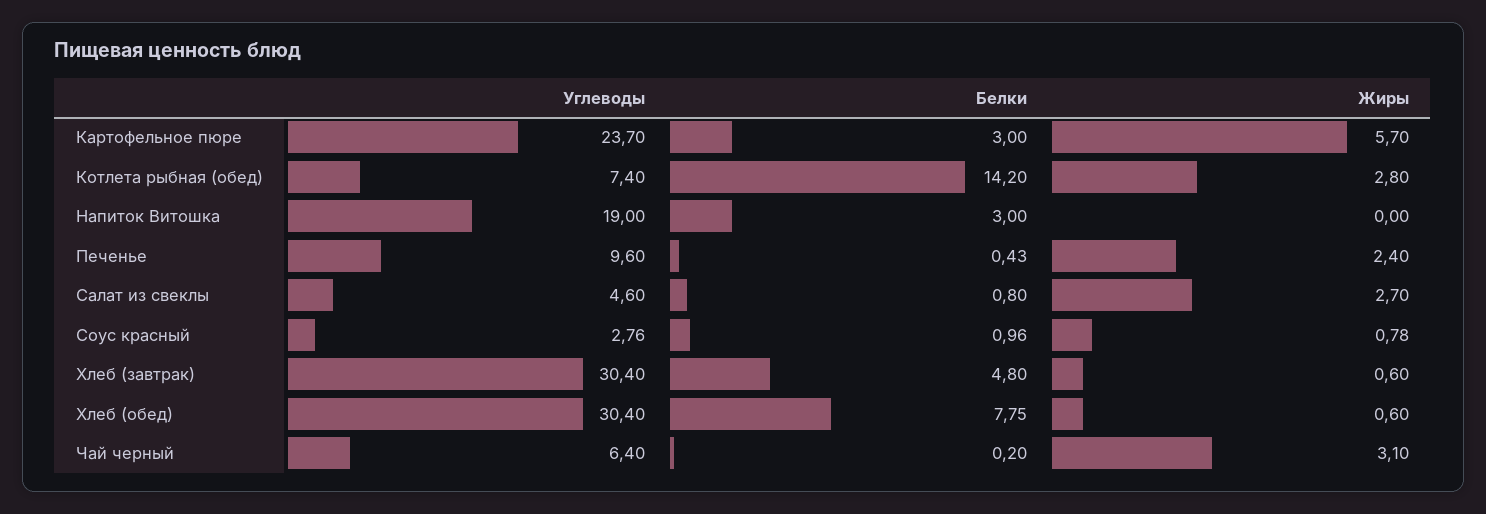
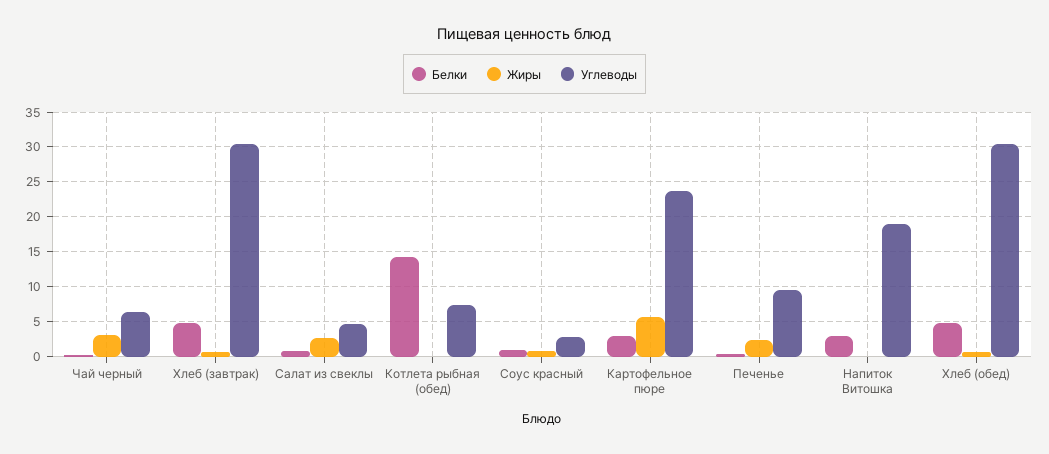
  {
    "Углеводы": {
      "Картофельное пюре": 23.7,
      "Котлета рыбная (обед)": 7.4,
      "Напиток Витошка": 19,
      "Печенье": 9.6,
      "Салат из свеклы": 4.6,
      "Соус красный": 2.76,
      "Хлеб (завтрак)": 30.4,
      "Хлеб (обед)": 30.4,
      "Чай черный": 6.4
    },
    "Белки": {
      "Картофельное пюре": 3,
      "Котлета рыбная (обед)": 14.2,
      "Напиток Витошка": 3,
      "Печенье": 0.43,
      "Салат из свеклы": 0.8,
      "Соус красный": 0.96,
      "Хлеб (завтрак)": 4.8,
-     "Хлеб (обед)": 7.75,
+     "Хлеб (обед)": 5,
      "Чай черный": 0.2
    },
    "Жиры": {
      "Картофельное пюре": 5.7,
-     "Котлета рыбная (обед)": 2.8,
+     "Котлета рыбная (обед)": 0,
      "Напиток Витошка": 0,
      "Печенье": 2.4,
      "Салат из свеклы": 2.7,
      "Соус красный": 0.78,
      "Хлеб (завтрак)": 0.6,
      "Хлеб (обед)": 0.6,
      "Чай черный": 3.1
    }
  }

